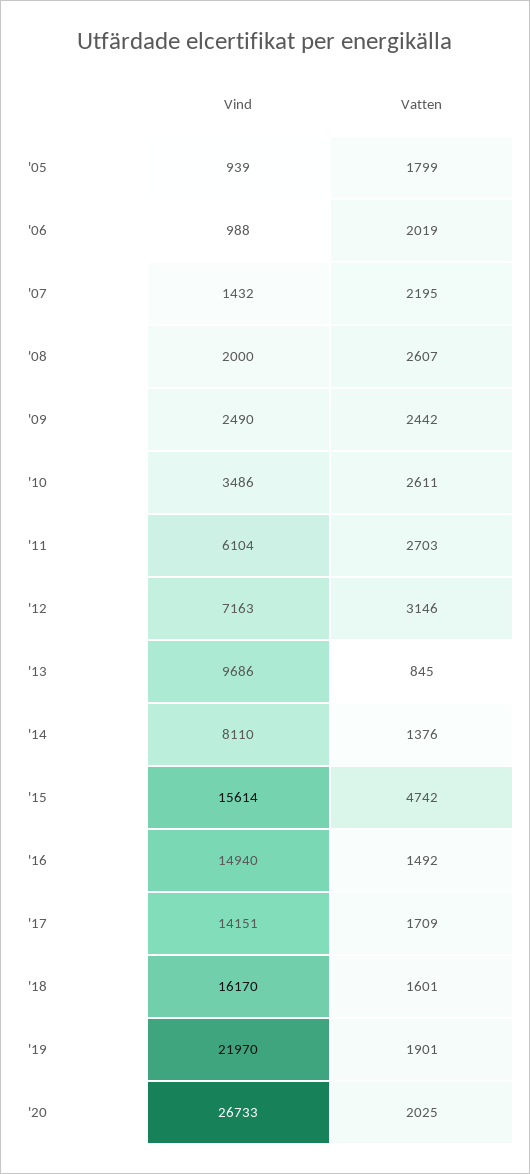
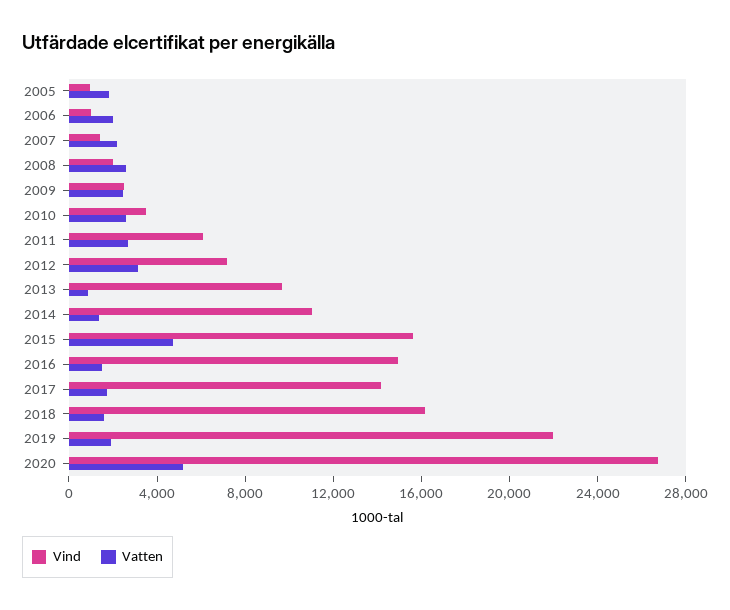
  {
    "Vind": {
      "'05": 939,
      "'06": 988,
      "'07": 1432,
      "'08": 2000,
      "'09": 2490,
      "'10": 3486,
      "'11": 6104,
      "'12": 7163,
      "'13": 9686,
-     "'14": 8110,
+     "'14": 11000,
      "'15": 15614,
      "'16": 14940,
      "'17": 14151,
      "'18": 16170,
      "'19": 21970,
      "'20": 26733
    },
    "Vatten": {
      "'05": 1799,
      "'06": 2019,
      "'07": 2195,
      "'08": 2607,
      "'09": 2442,
      "'10": 2611,
      "'11": 2703,
      "'12": 3146,
      "'13": 845,
      "'14": 1376,
      "'15": 4742,
      "'16": 1492,
      "'17": 1709,
      "'18": 1601,
      "'19": 1901,
-     "'20": 2025
+     "'20": 5000
    }
  }

